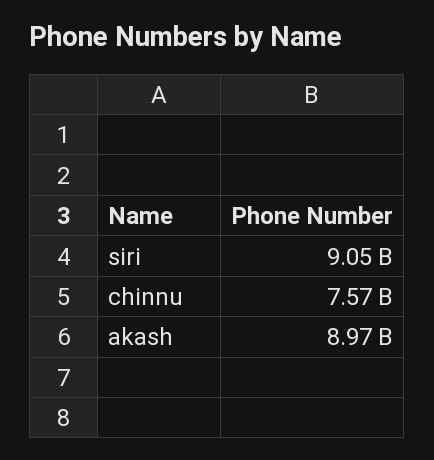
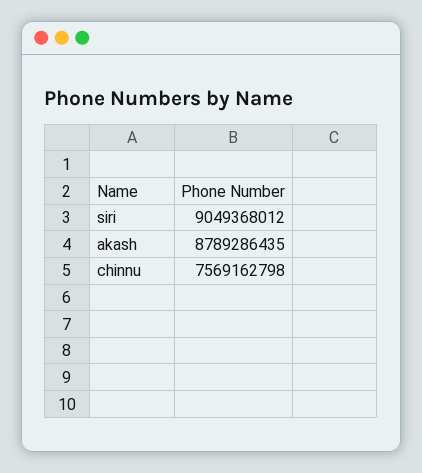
  {
    "siri": 9049368012,
    "chinnu": 7569162798,
-   "akash": 8970000000
+   "akash": 8789286435
  }

